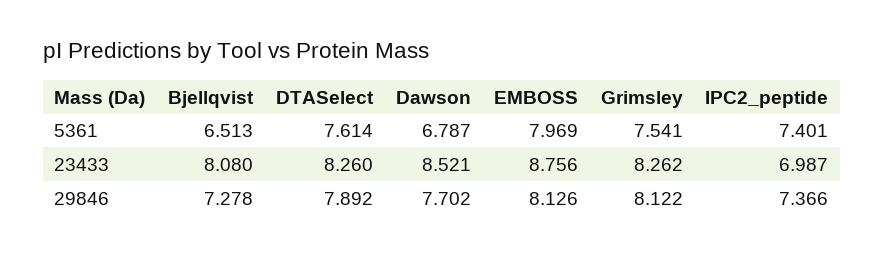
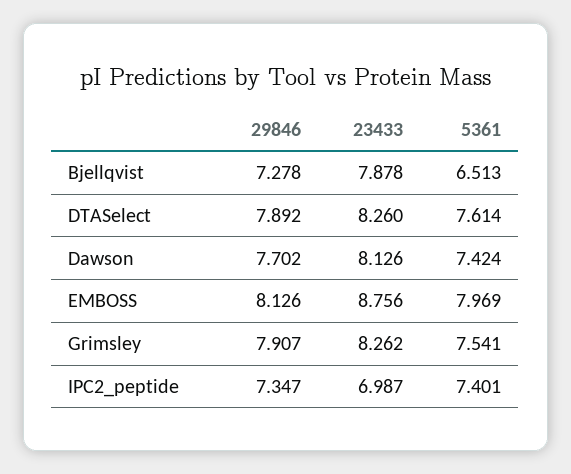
  {
    "Bjellqvist": {
      "5361": 6.513,
-     "23433": 8.08,
+     "23433": 7.878,
      "29846": 7.278
    },
    "DTASelect": {
      "5361": 7.614,
      "23433": 8.26,
      "29846": 7.892
    },
    "Dawson": {
-     "5361": 6.787,
+     "5361": 7.424,
-     "23433": 8.521,
+     "23433": 8.126,
      "29846": 7.702
    },
    "EMBOSS": {
      "5361": 7.969,
      "23433": 8.756,
      "29846": 8.126
    },
    "Grimsley": {
      "5361": 7.541,
      "23433": 8.262,
-     "29846": 8.122
+     "29846": 7.907
    },
    "IPC2_peptide": {
      "5361": 7.401,
      "23433": 6.987,
-     "29846": 7.366
+     "29846": 7.347
    }
  }

